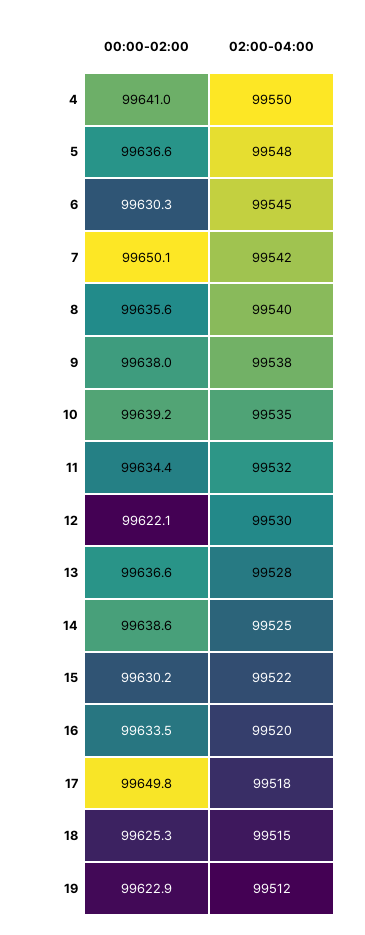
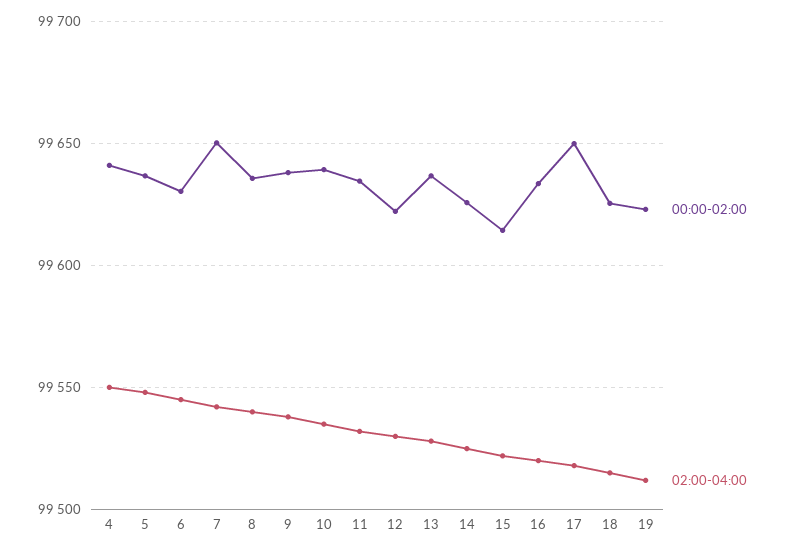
  {
    "00:00-02:00": {
      "4": 99641,
      "5": 99636.6,
      "6": 99630.3,
      "7": 99650.1,
      "8": 99635.6,
      "9": 99638,
      "10": 99639.2,
      "11": 99634.4,
      "12": 99622.1,
      "13": 99636.6,
-     "14": 99638.6,
+     "14": 99625,
-     "15": 99630.2,
+     "15": 99615,
      "16": 99633.5,
      "17": 99649.8,
      "18": 99625.3,
      "19": 99622.9
    },
    "02:00-04:00": {
      "4": 99550,
      "5": 99548,
      "6": 99545,
      "7": 99542,
      "8": 99540,
      "9": 99538,
      "10": 99535,
      "11": 99532,
      "12": 99530,
      "13": 99528,
      "14": 99525,
      "15": 99522,
      "16": 99520,
      "17": 99518,
      "18": 99515,
      "19": 99512
    }
  }

